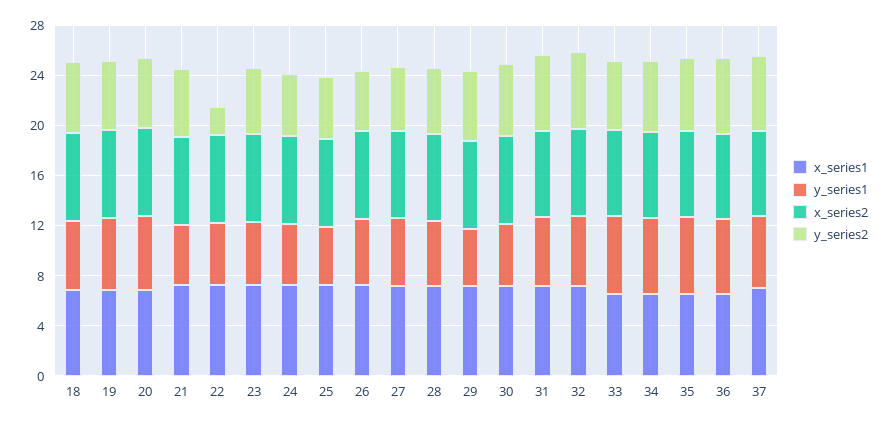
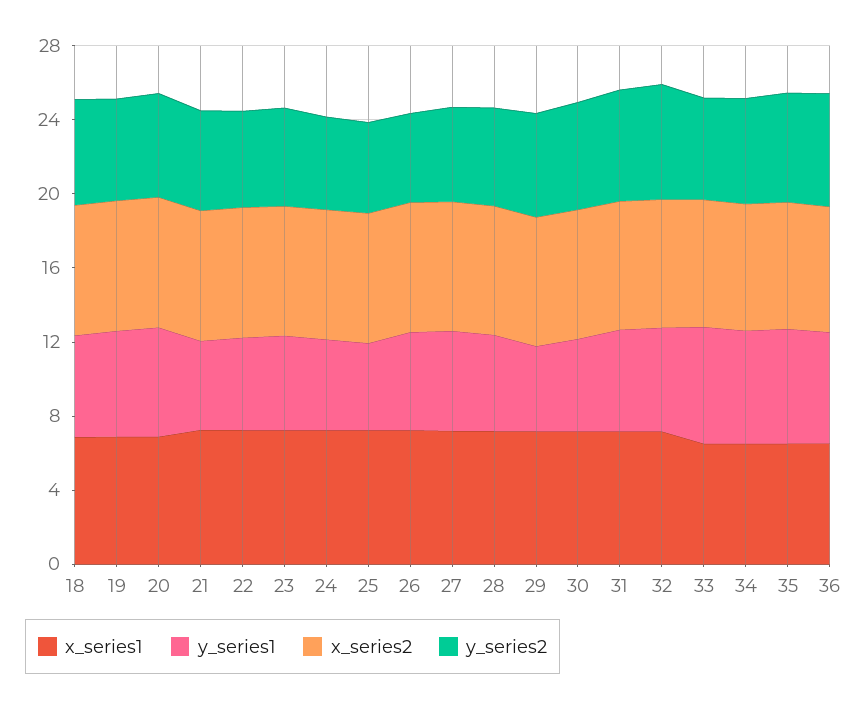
  {
    "x_series1": {
      "18": 7,
      "19": 7,
      "20": 7,
      "21": 7,
      "22": 7,
      "23": 7,
      "24": 7,
      "25": 7,
      "26": 7,
      "27": 7,
      "28": 7,
      "29": 7,
      "30": 7,
      "31": 7,
      "32": 7,
      "33": 7,
      "34": 7,
      "35": 7,
-     "36": 7,
+     "36": 7
-     "37": 7
    },
    "y_series1": {
      "18": 6,
      "19": 6,
      "20": 6,
      "21": 5,
      "22": 5,
      "23": 5,
      "24": 5,
      "25": 5,
      "26": 5,
      "27": 5,
      "28": 5,
      "29": 5,
      "30": 5,
      "31": 6,
      "32": 6,
      "33": 6,
      "34": 6,
      "35": 6,
-     "36": 6,
+     "36": 6
-     "37": 6
    },
    "x_series2": {
      "18": 7,
      "19": 7,
      "20": 7,
      "21": 7,
      "22": 7,
      "23": 7,
      "24": 7,
      "25": 7,
      "26": 7,
      "27": 7,
      "28": 7,
      "29": 7,
      "30": 7,
      "31": 7,
      "32": 7,
      "33": 7,
      "34": 7,
      "35": 7,
-     "36": 7,
+     "36": 7
-     "37": 7
    },
    "y_series2": {
      "18": 6,
      "19": 6,
      "20": 6,
      "21": 5,
-     "22": 2,
+     "22": 5,
      "23": 5,
      "24": 5,
      "25": 5,
      "26": 5,
      "27": 5,
      "28": 5,
      "29": 6,
      "30": 6,
      "31": 6,
      "32": 6,
      "33": 6,
      "34": 6,
      "35": 6,
-     "36": 6,
+     "36": 6
-     "37": 6
    }
  }

